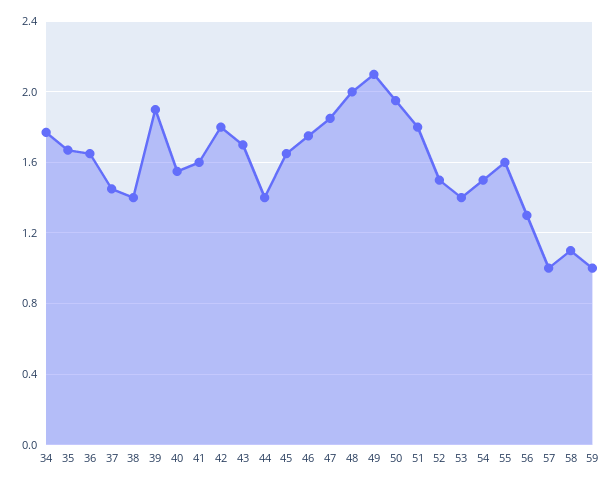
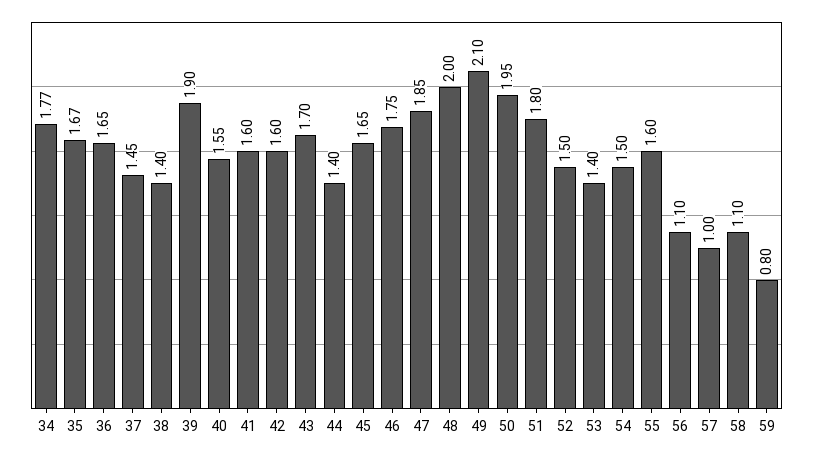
  {
    "34": 1.77,
    "35": 1.67,
    "36": 1.65,
    "37": 1.45,
    "38": 1.4,
    "39": 1.9,
    "40": 1.55,
    "41": 1.6,
-   "42": 1.8,
+   "42": 1.6,
    "43": 1.7,
    "44": 1.4,
    "45": 1.65,
    "46": 1.75,
    "47": 1.85,
    "48": 2,
    "49": 2.1,
    "50": 1.95,
    "51": 1.8,
    "52": 1.5,
    "53": 1.4,
    "54": 1.5,
    "55": 1.6,
-   "56": 1.3,
+   "56": 1.1,
    "57": 1,
    "58": 1.1,
-   "59": 1
+   "59": 0.8
  }

